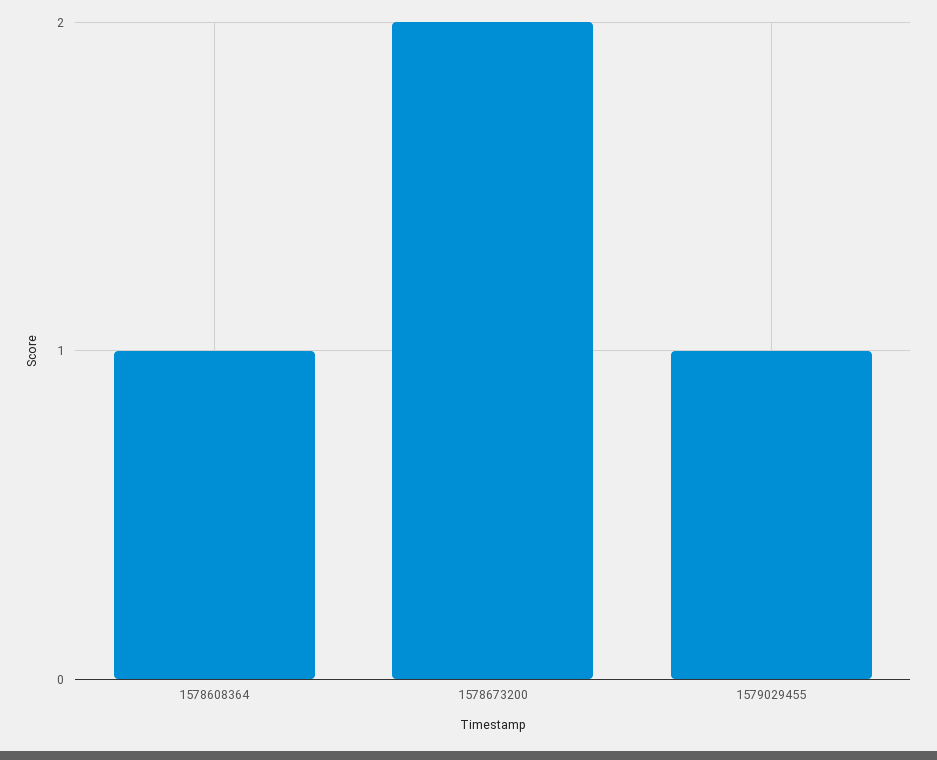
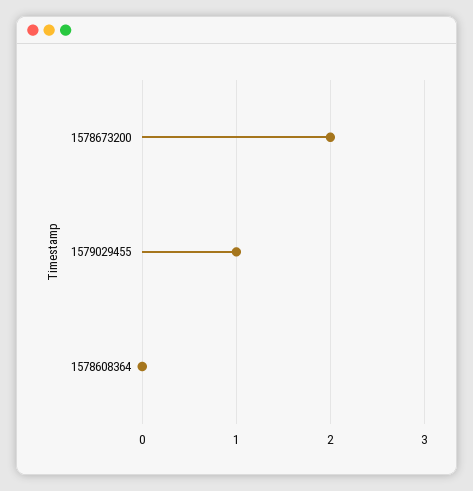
  {
-   "1578608364": 1,
+   "1578608364": 0,
    "1578673200": 2,
    "1579029455": 1
  }

